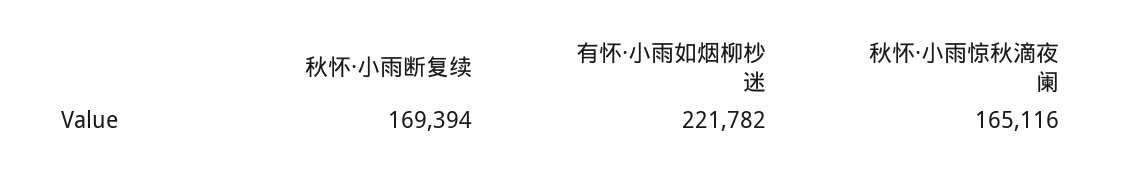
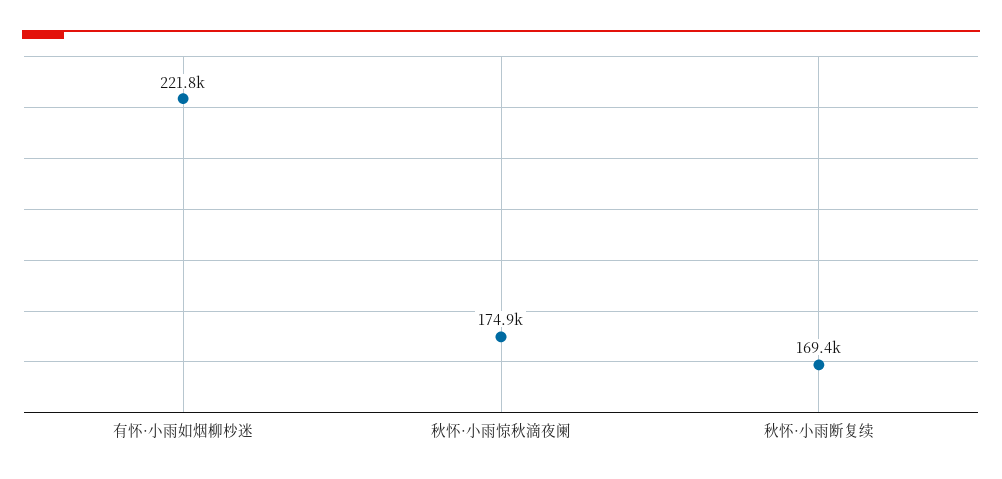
  {
    "秋怀·小雨断复续": 169394,
    "有怀·小雨如烟柳杪迷": 221782,
-   "秋怀·小雨惊秋滴夜阑": 165116
+   "秋怀·小雨惊秋滴夜阑": 174900
  }

